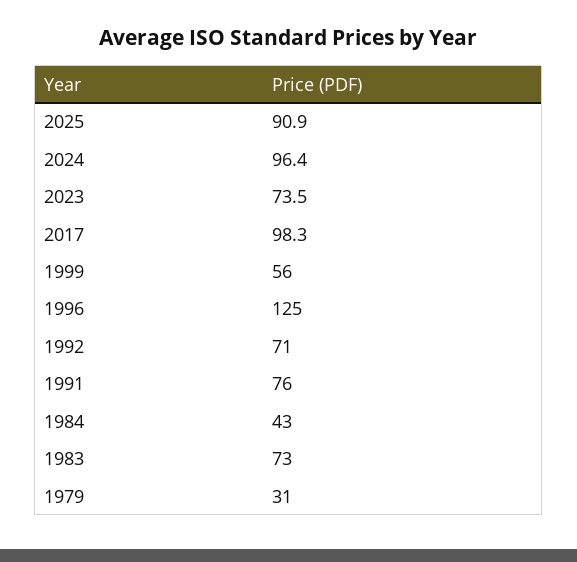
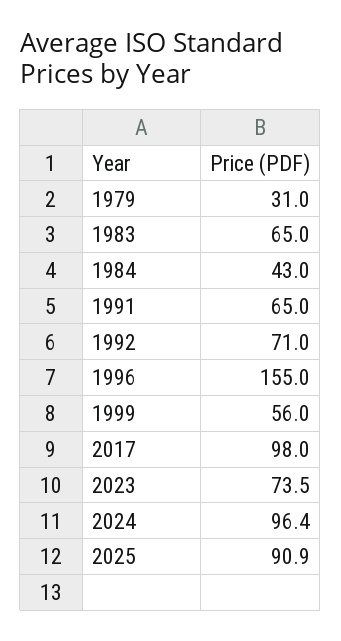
  {
    "2025": 90.9,
    "2024": 96.4,
    "2023": 73.5,
-   "2017": 98.3,
+   "2017": 98,
    "1999": 56,
-   "1996": 125,
+   "1996": 155,
    "1992": 71,
-   "1991": 76,
+   "1991": 65,
    "1984": 43,
-   "1983": 73,
+   "1983": 65,
    "1979": 31
  }

